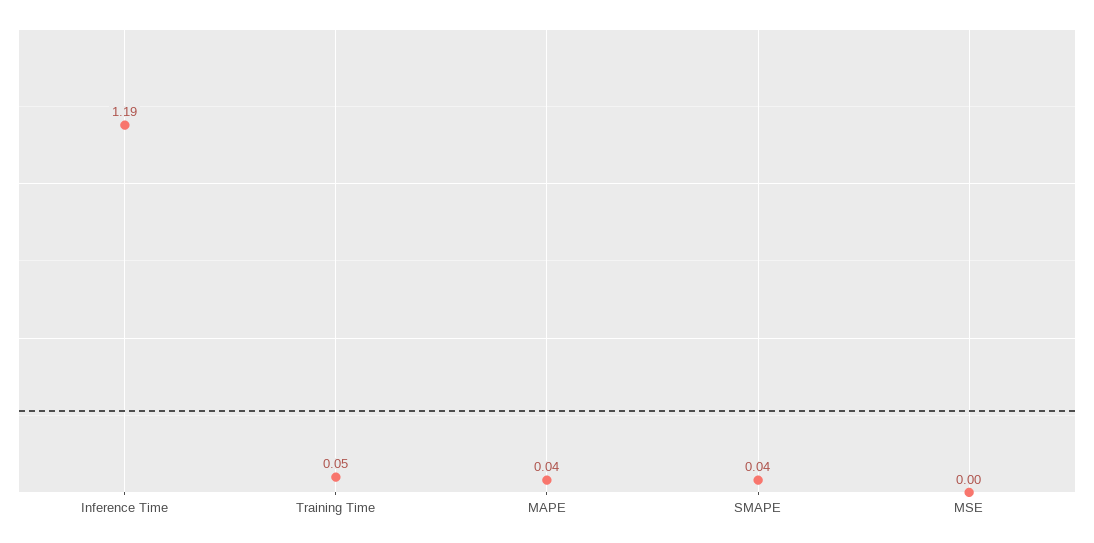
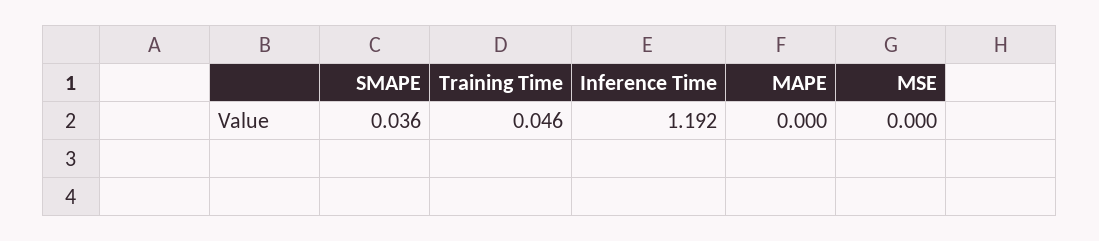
  {
    "Inference Time": 1.192,
    "Training Time": 0.046,
-   "MAPE": 0.04,
+   "MAPE": 0,
    "SMAPE": 0.036,
    "MSE": 0
  }

